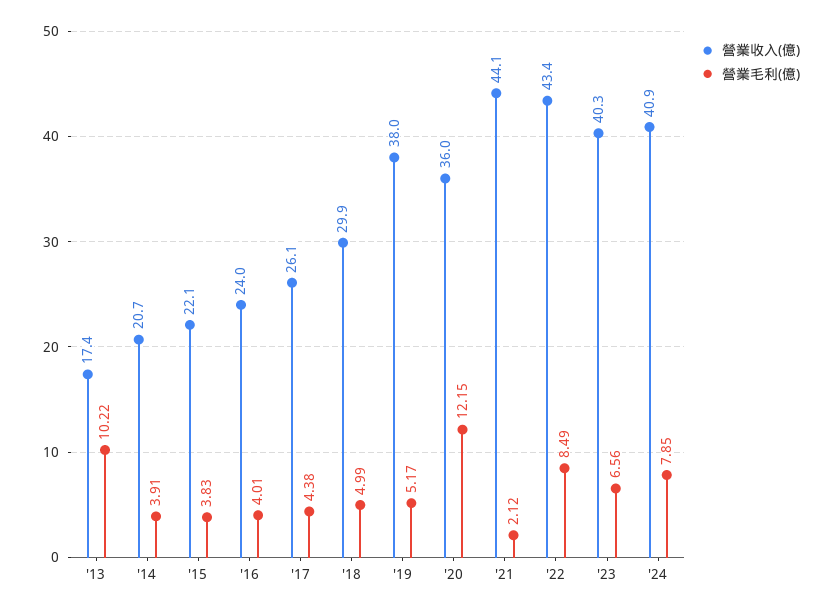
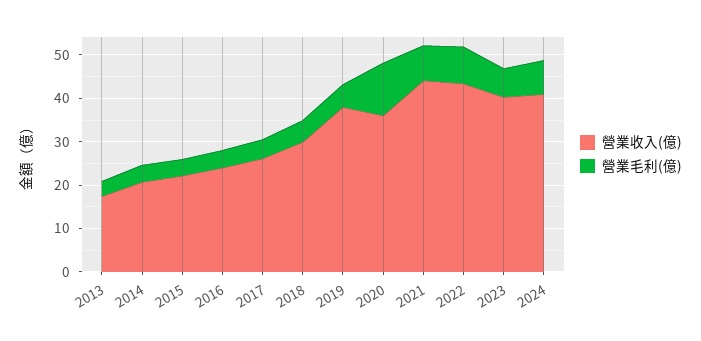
  {
    "營業收入(億)": {
      "'13": 17.4,
      "'14": 20.7,
      "'15": 22.1,
      "'16": 24,
      "'17": 26.1,
      "'18": 29.9,
      "'19": 38,
      "'20": 36,
      "'21": 44.1,
      "'22": 43.4,
      "'23": 40.3,
      "'24": 40.9
    },
    "營業毛利(億)": {
-     "'13": 10.22,
+     "'13": 4,
      "'14": 3.91,
      "'15": 3.83,
      "'16": 4.01,
      "'17": 4.38,
      "'18": 4.99,
      "'19": 5.17,
      "'20": 12.15,
-     "'21": 2.12,
+     "'21": 8,
      "'22": 8.49,
      "'23": 6.56,
      "'24": 7.85
    }
  }

